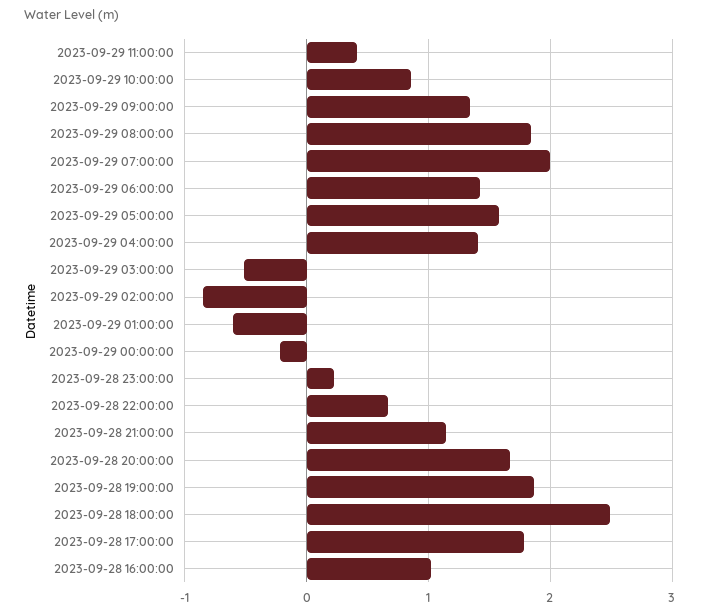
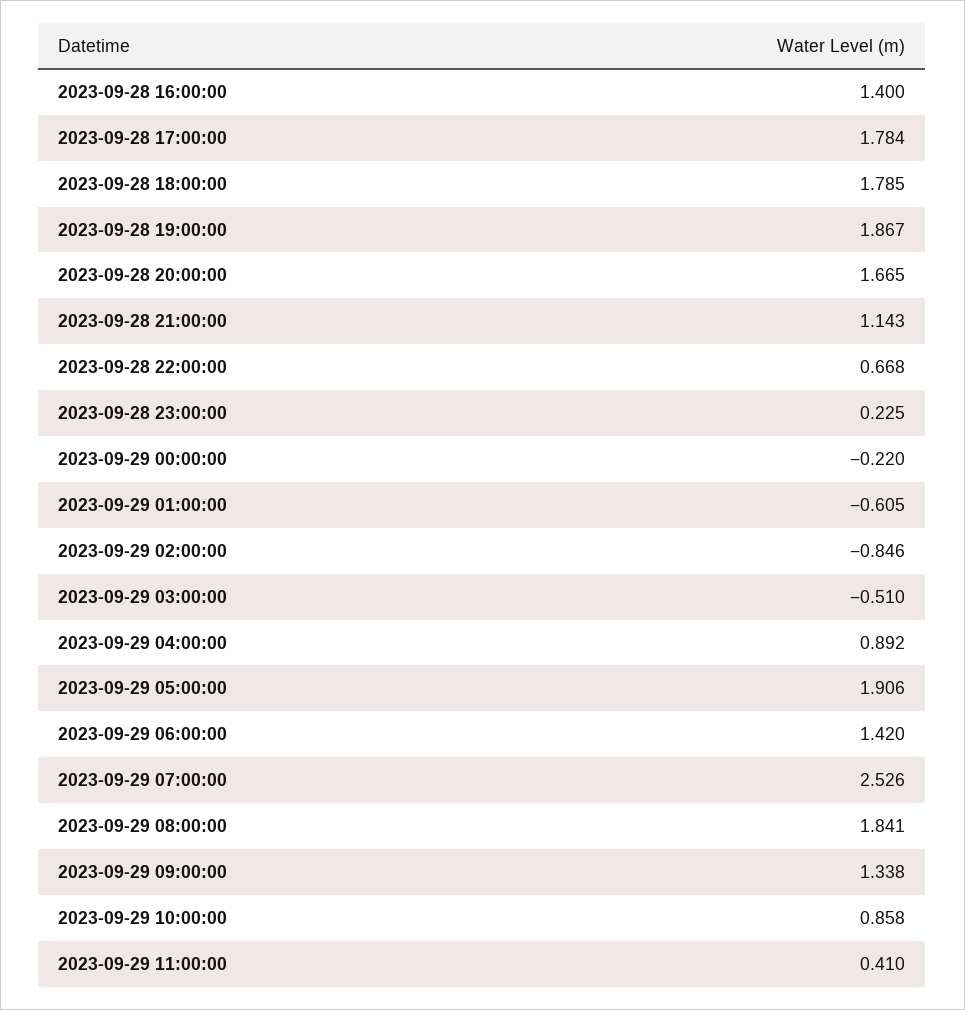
  {
    "2023-09-29 11:00:00": 0.41,
    "2023-09-29 10:00:00": 0.858,
    "2023-09-29 09:00:00": 1.338,
    "2023-09-29 08:00:00": 1.841,
-   "2023-09-29 07:00:00": 2,
+   "2023-09-29 07:00:00": 2.526,
    "2023-09-29 06:00:00": 1.42,
-   "2023-09-29 05:00:00": 1.6,
+   "2023-09-29 05:00:00": 1.906,
-   "2023-09-29 04:00:00": 1.4,
+   "2023-09-29 04:00:00": 0.892,
    "2023-09-29 03:00:00": -0.51,
    "2023-09-29 02:00:00": -0.846,
    "2023-09-29 01:00:00": -0.605,
    "2023-09-29 00:00:00": -0.22,
    "2023-09-28 23:00:00": 0.225,
    "2023-09-28 22:00:00": 0.668,
    "2023-09-28 21:00:00": 1.143,
    "2023-09-28 20:00:00": 1.665,
    "2023-09-28 19:00:00": 1.867,
-   "2023-09-28 18:00:00": 2.5,
+   "2023-09-28 18:00:00": 1.785,
    "2023-09-28 17:00:00": 1.784,
-   "2023-09-28 16:00:00": 1
+   "2023-09-28 16:00:00": 1.4
  }

